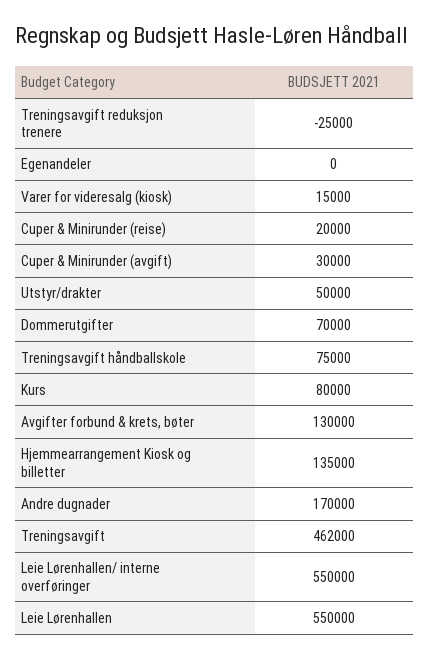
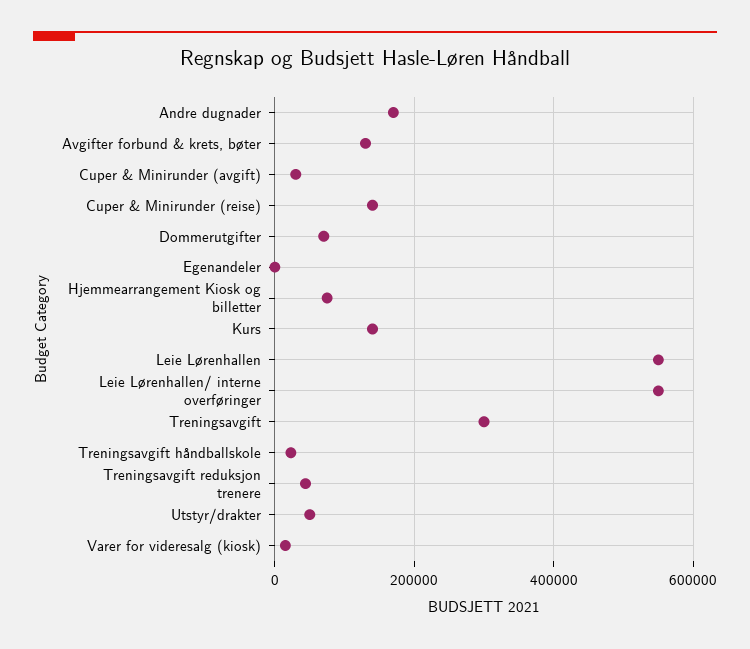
  {
-   "Treningsavgift reduksjon trenere": -25000,
+   "Treningsavgift reduksjon trenere": 40000,
    "Egenandeler": 0,
    "Varer for videresalg (kiosk)": 15000,
-   "Cuper & Minirunder (reise)": 20000,
+   "Cuper & Minirunder (reise)": 140000,
    "Cuper & Minirunder (avgift)": 30000,
    "Utstyr/drakter": 50000,
    "Dommerutgifter": 70000,
-   "Treningsavgift håndballskole": 75000,
+   "Treningsavgift håndballskole": 20000,
-   "Kurs": 80000,
+   "Kurs": 140000,
    "Avgifter forbund & krets, bøter": 130000,
-   "Hjemmearrangement Kiosk og billetter": 135000,
+   "Hjemmearrangement Kiosk og billetter": 80000,
    "Andre dugnader": 170000,
-   "Treningsavgift": 462000,
+   "Treningsavgift": 300000,
    "Leie Lørenhallen/ interne overføringer": 550000,
    "Leie Lørenhallen": 550000
  }

